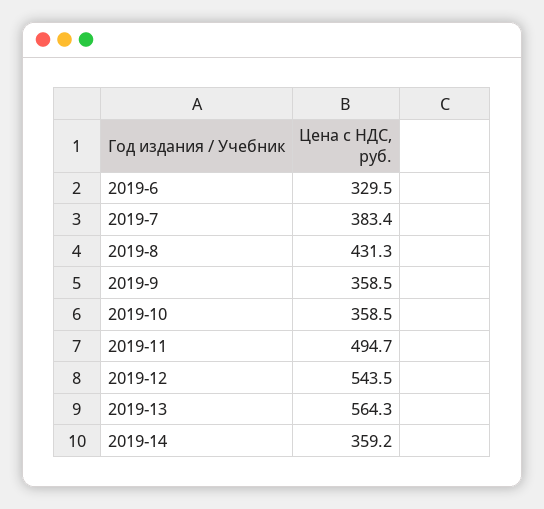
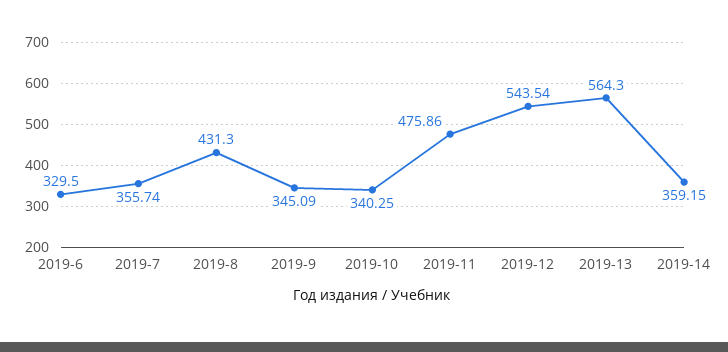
  {
    "2019-6": 329.5,
-   "2019-7": 383.4,
+   "2019-7": 355.74,
    "2019-8": 431.3,
-   "2019-9": 358.5,
+   "2019-9": 345.09,
-   "2019-10": 358.5,
+   "2019-10": 340.25,
-   "2019-11": 494.7,
+   "2019-11": 475.86,
    "2019-12": 543.54,
    "2019-13": 564.3,
    "2019-14": 359.15
  }

